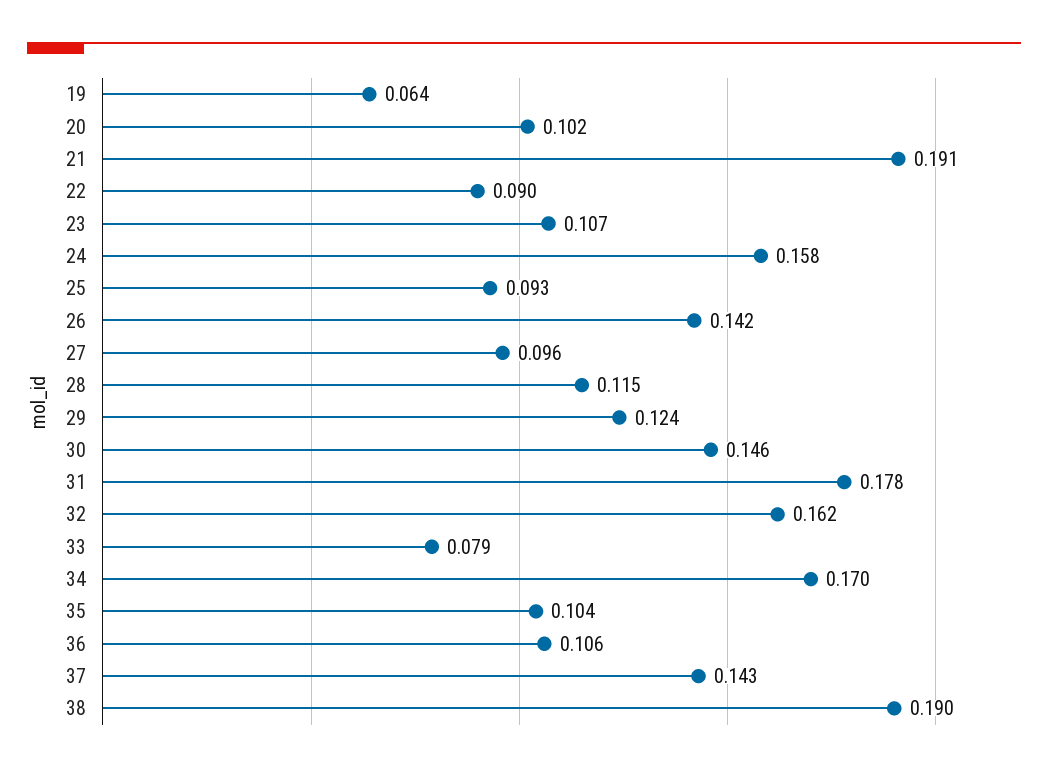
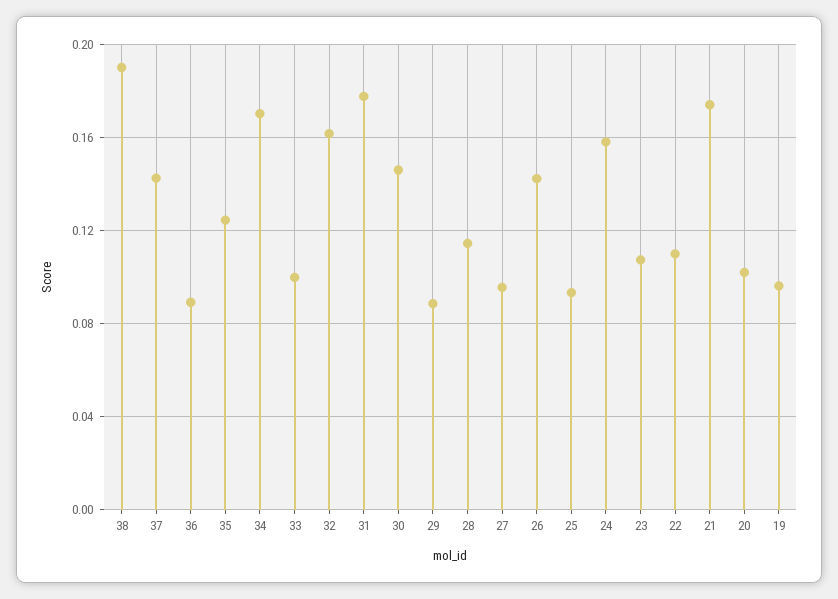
  {
-   "19": 0.064,
+   "19": 0.095,
    "20": 0.102,
-   "21": 0.191,
+   "21": 0.175,
-   "22": 0.09,
+   "22": 0.11,
    "23": 0.107,
    "24": 0.158,
    "25": 0.093,
    "26": 0.142,
    "27": 0.096,
    "28": 0.115,
-   "29": 0.124,
+   "29": 0.09,
    "30": 0.146,
    "31": 0.178,
    "32": 0.162,
-   "33": 0.079,
+   "33": 0.1,
    "34": 0.17,
-   "35": 0.104,
+   "35": 0.125,
-   "36": 0.106,
+   "36": 0.09,
    "37": 0.143,
    "38": 0.19
  }

